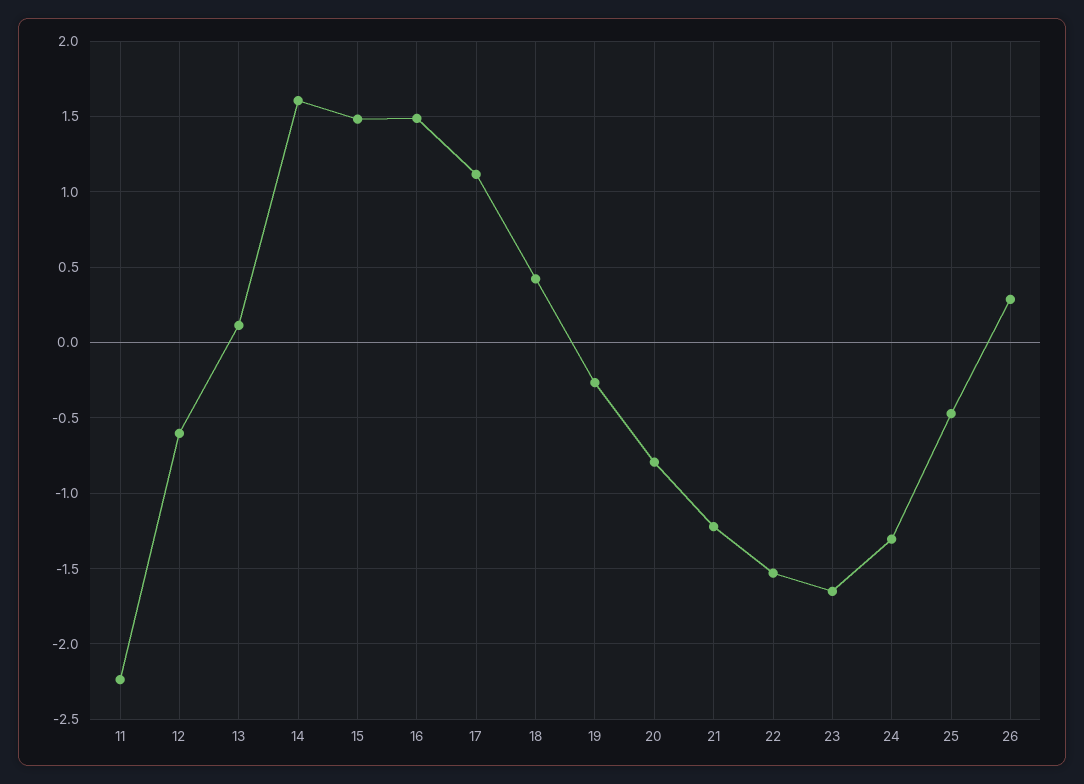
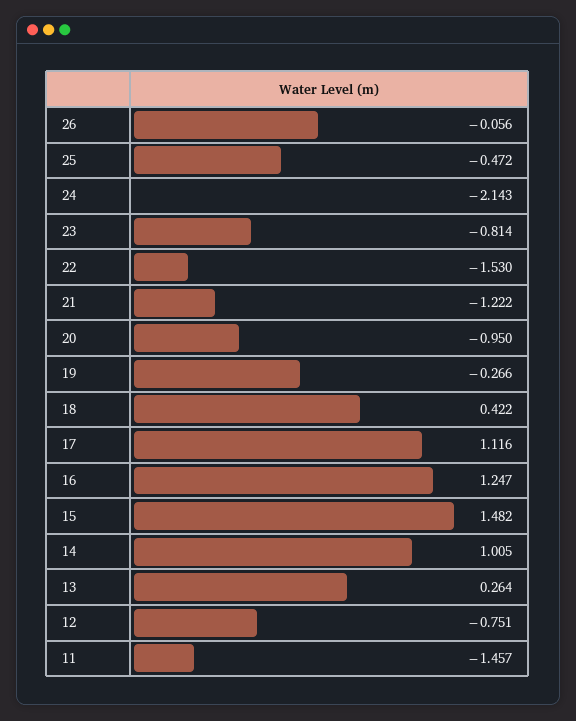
  {
-   "11": -2.25,
+   "11": -1.457,
-   "12": -0.6,
+   "12": -0.751,
-   "13": 0.1,
+   "13": 0.264,
-   "14": 1.6,
+   "14": 1.005,
    "15": 1.482,
-   "16": 1.5,
+   "16": 1.247,
    "17": 1.116,
    "18": 0.422,
    "19": -0.266,
-   "20": -0.8,
+   "20": -0.95,
    "21": -1.222,
    "22": -1.53,
-   "23": -1.65,
+   "23": -0.814,
-   "24": -1.3,
+   "24": -2.143,
    "25": -0.472,
-   "26": 0.3
+   "26": -0.056
  }

